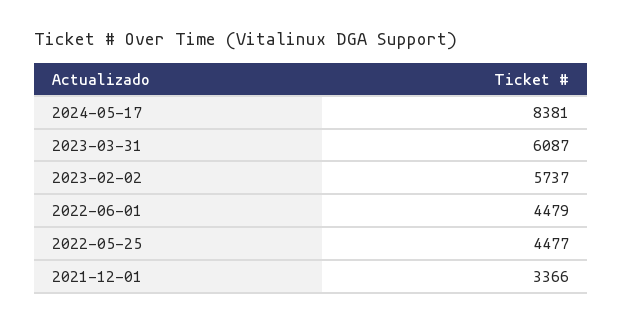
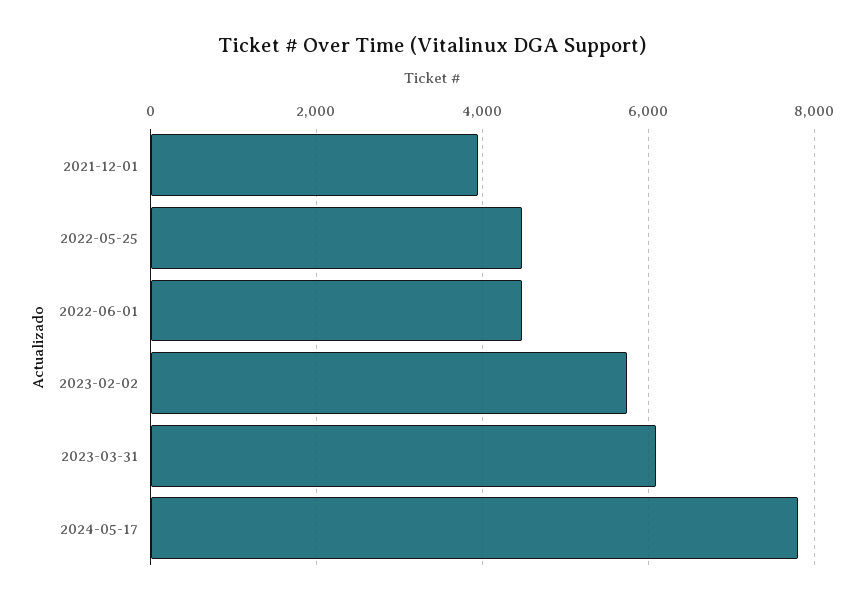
  {
-   "2024-05-17": 8381,
+   "2024-05-17": 7800,
    "2023-03-31": 6087,
    "2023-02-02": 5737,
    "2022-06-01": 4479,
    "2022-05-25": 4477,
-   "2021-12-01": 3366
+   "2021-12-01": 4000
  }

